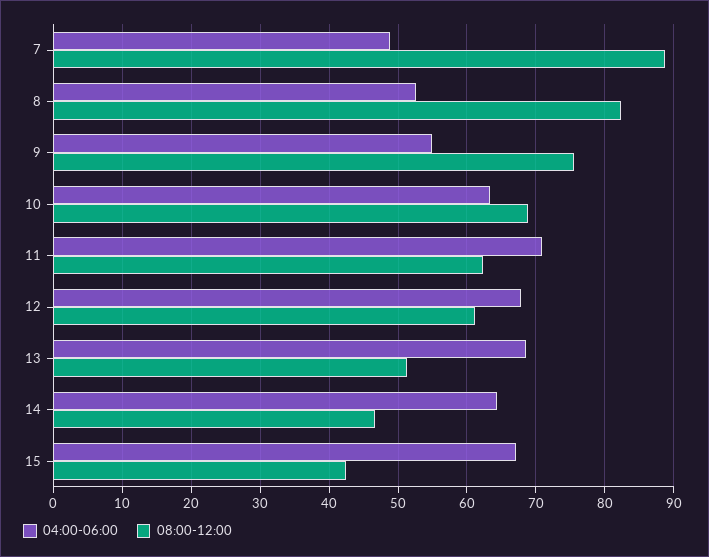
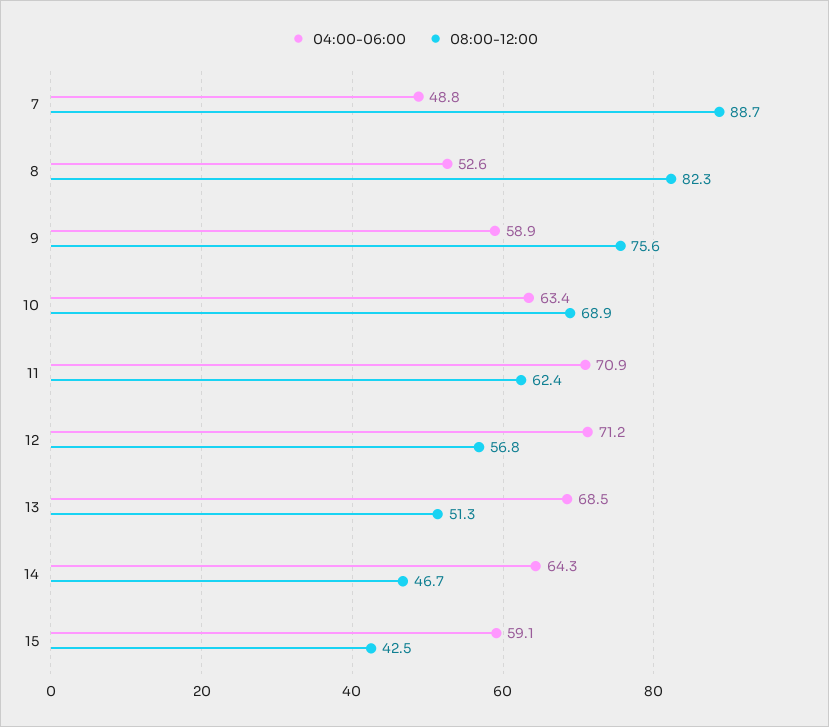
  {
    "04:00-06:00": {
      "7": 48.8,
      "8": 52.6,
-     "9": 55,
+     "9": 58.9,
      "10": 63.4,
      "11": 70.9,
-     "12": 68,
+     "12": 71.2,
      "13": 68.5,
      "14": 64.3,
-     "15": 67
+     "15": 59.1
    },
    "08:00-12:00": {
      "7": 88.7,
      "8": 82.3,
      "9": 75.6,
      "10": 68.9,
      "11": 62.4,
-     "12": 61,
+     "12": 56.8,
      "13": 51.3,
      "14": 46.7,
      "15": 42.5
    }
  }

